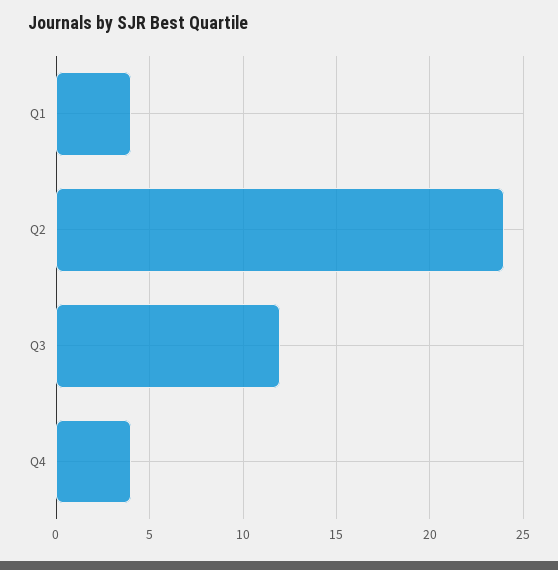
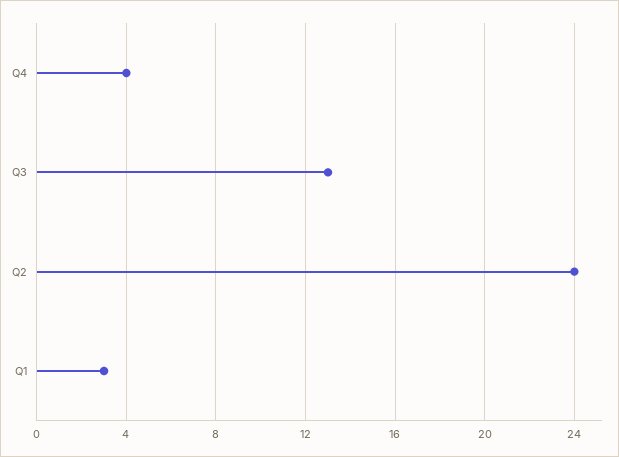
  {
-   "Q1": 4,
+   "Q1": 3,
    "Q2": 24,
-   "Q3": 12,
+   "Q3": 13,
    "Q4": 4
  }

